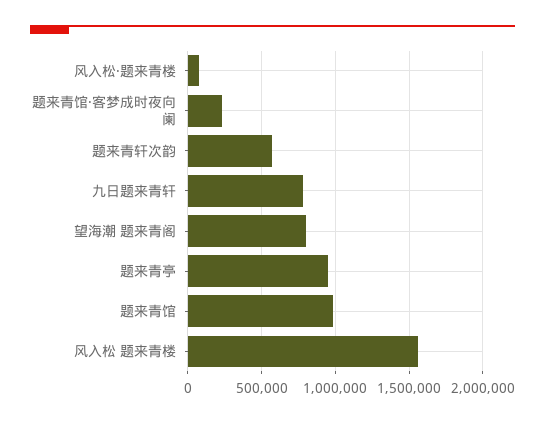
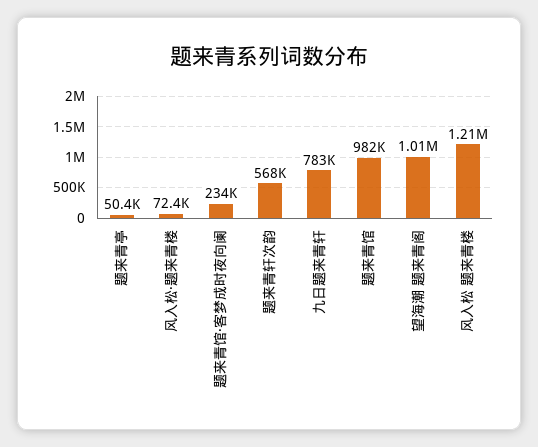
  {
    "风入松·题来青楼": 72400,
    "题来青馆·客梦成时夜向阑": 234000,
    "题来青轩次韵": 568000,
    "九日题来青轩": 783000,
-   "望海潮 题来青阁": 800000,
+   "望海潮 题来青阁": 1010000,
-   "题来青亭": 950000,
+   "题来青亭": 50400,
    "题来青馆": 982000,
-   "风入松 题来青楼": 1550000
+   "风入松 题来青楼": 1210000
  }

